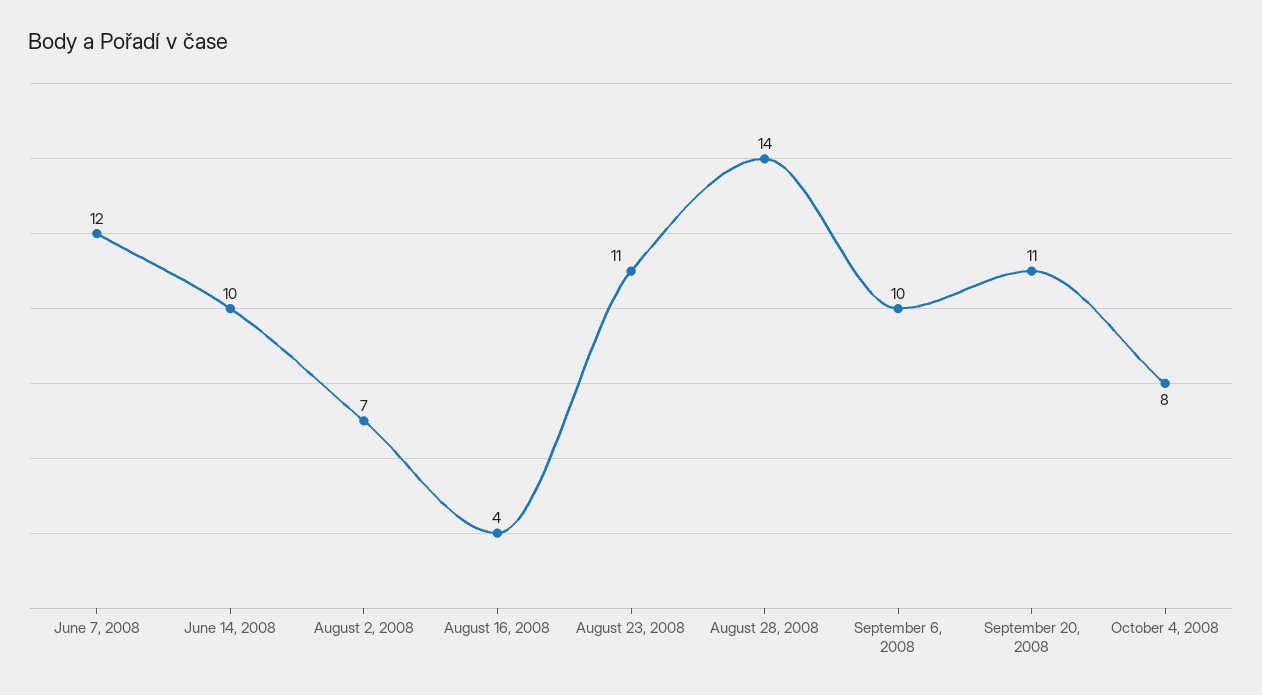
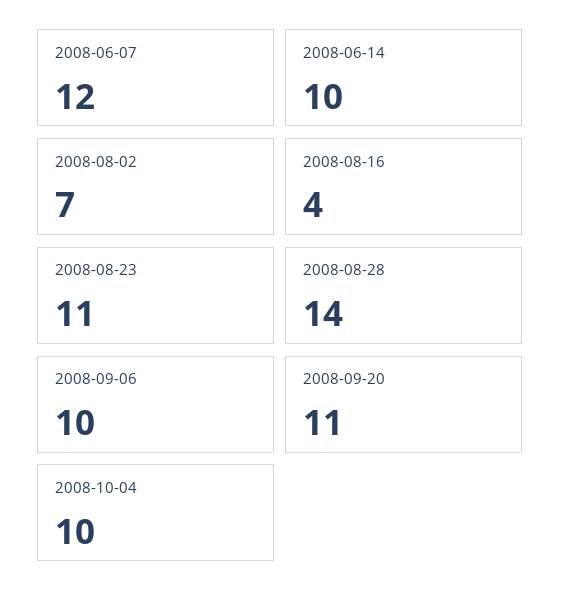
  {
    "June 7, 2008": 12,
    "June 14, 2008": 10,
    "August 2, 2008": 7,
    "August 16, 2008": 4,
    "August 23, 2008": 11,
    "August 28, 2008": 14,
    "September 6, 2008": 10,
    "September 20, 2008": 11,
-   "October 4, 2008": 8
+   "October 4, 2008": 10
  }

